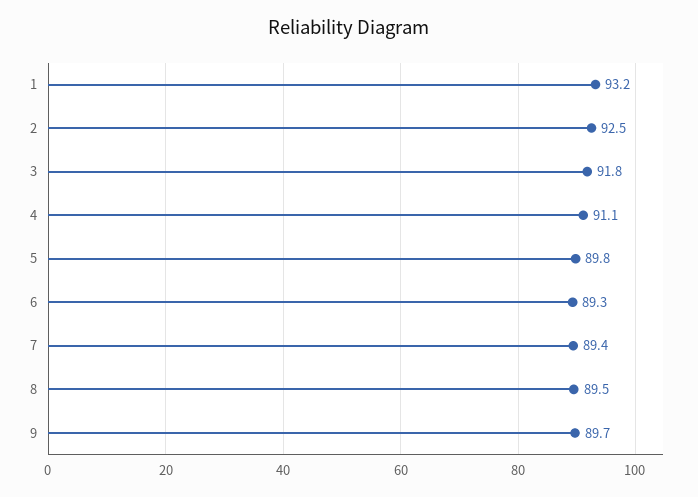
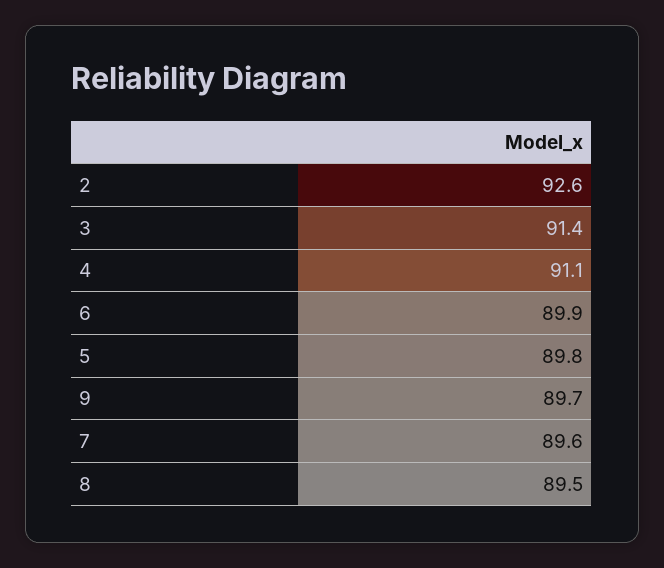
  {
-   "1": 93.2,
-   "2": 92.5,
+   "2": 92.6,
-   "3": 91.8,
+   "3": 91.4,
    "4": 91.1,
    "5": 89.8,
-   "6": 89.3,
+   "6": 89.9,
-   "7": 89.4,
+   "7": 89.6,
    "8": 89.5,
    "9": 89.7
  }

